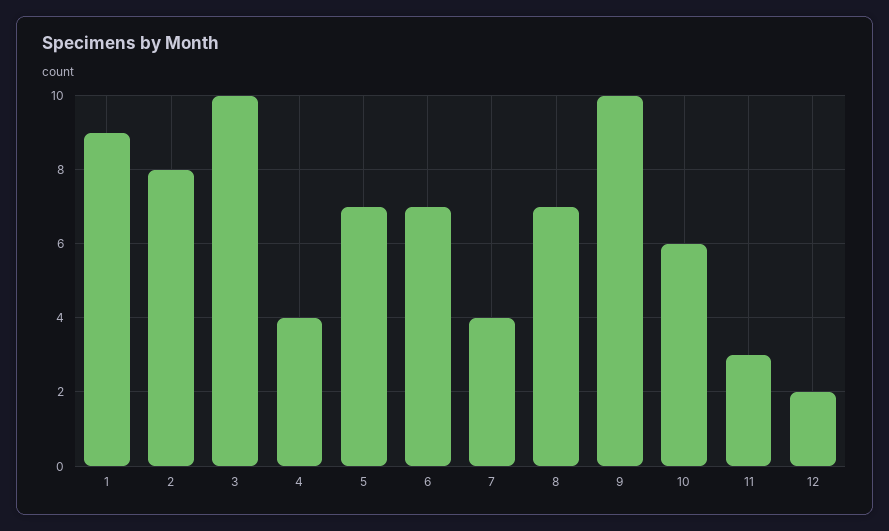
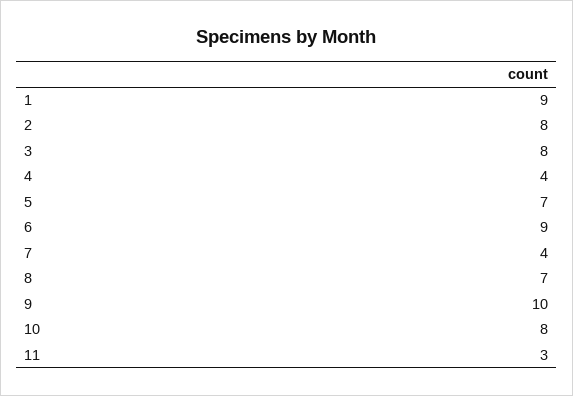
  {
    "1": 9,
    "2": 8,
-   "3": 10,
+   "3": 8,
    "4": 4,
    "5": 7,
-   "6": 7,
+   "6": 9,
    "7": 4,
    "8": 7,
    "9": 10,
-   "10": 6,
+   "10": 8,
-   "11": 3,
+   "11": 3
-   "12": 2
  }

